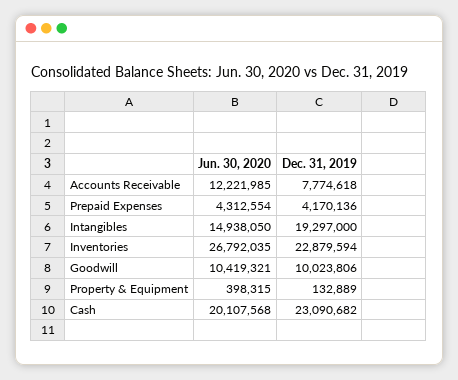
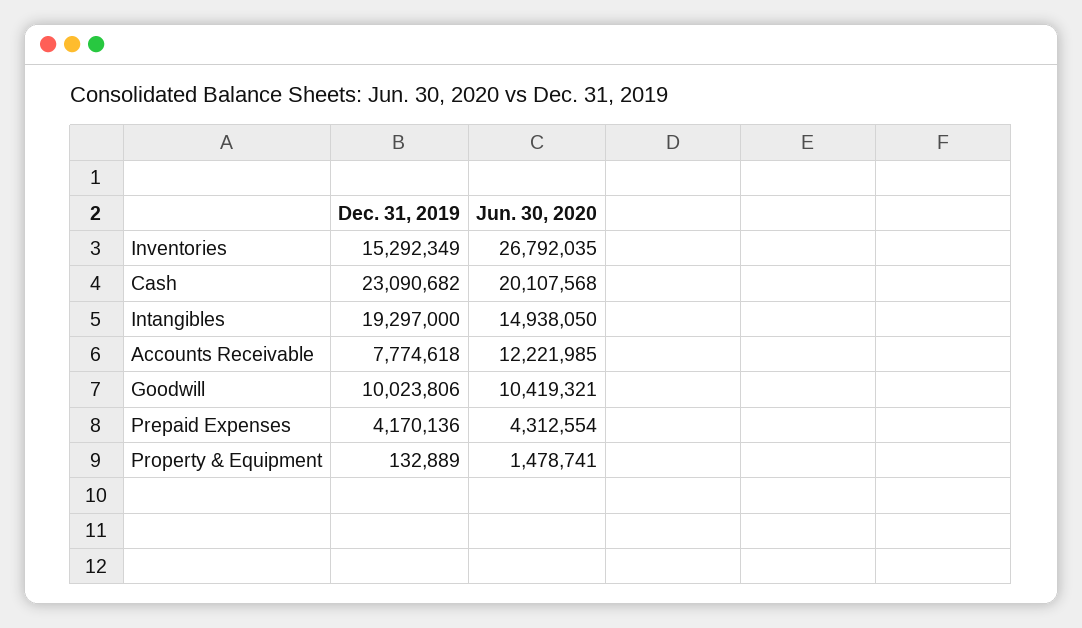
  {
    "Jun. 30, 2020": {
      "Accounts Receivable": 12221985,
      "Prepaid Expenses": 4312554,
      "Intangibles": 14938050,
      "Inventories": 26792035,
      "Goodwill": 10419321,
-     "Property & Equipment": 398315,
+     "Property & Equipment": 1478741,
      "Cash": 20107568
    },
    "Dec. 31, 2019": {
      "Accounts Receivable": 7774618,
      "Prepaid Expenses": 4170136,
      "Intangibles": 19297000,
-     "Inventories": 22879594,
+     "Inventories": 15292349,
      "Goodwill": 10023806,
      "Property & Equipment": 132889,
      "Cash": 23090682
    }
  }

